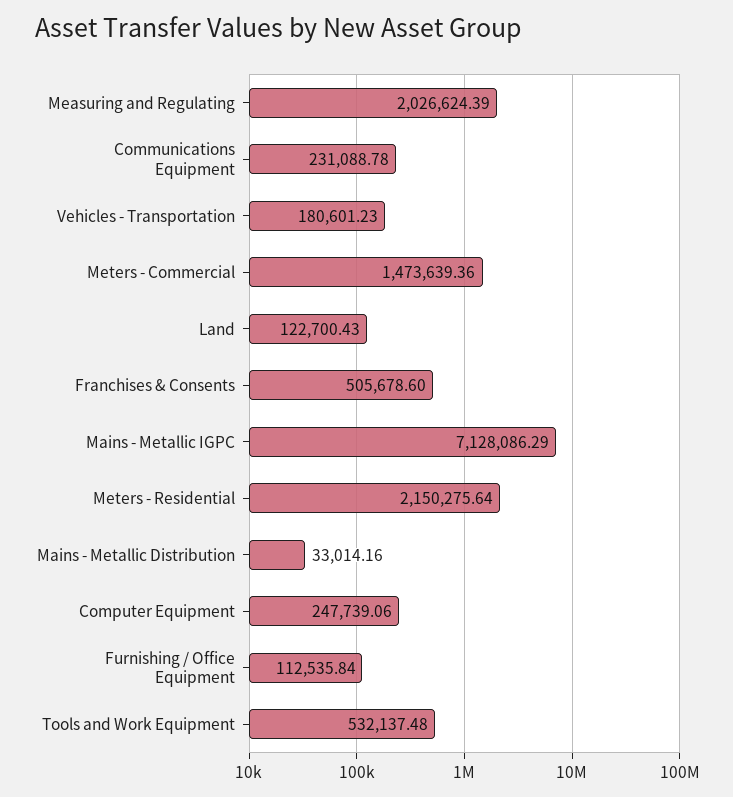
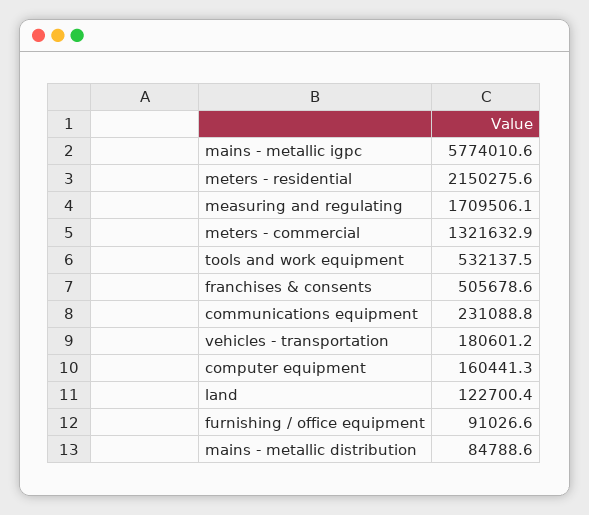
  {
-   "Measuring and Regulating": 2026624.39,
+   "Measuring and Regulating": 1709506.1,
    "Communications Equipment": 231088.78,
    "Vehicles - Transportation": 180601.23,
-   "Meters - Commercial": 1473639.36,
+   "Meters - Commercial": 1321632.9,
    "Land": 122700.43,
    "Franchises & Consents": 505678.6,
-   "Mains - Metallic IGPC": 7128086.29,
+   "Mains - Metallic IGPC": 5774010.6,
    "Meters - Residential": 2150275.64,
-   "Mains - Metallic Distribution": 33014.16,
+   "Mains - Metallic Distribution": 84788.6,
-   "Computer Equipment": 247739.06,
+   "Computer Equipment": 160441.3,
-   "Furnishing / Office Equipment": 112535.84,
+   "Furnishing / Office Equipment": 91026.6,
    "Tools and Work Equipment": 532137.48
  }

